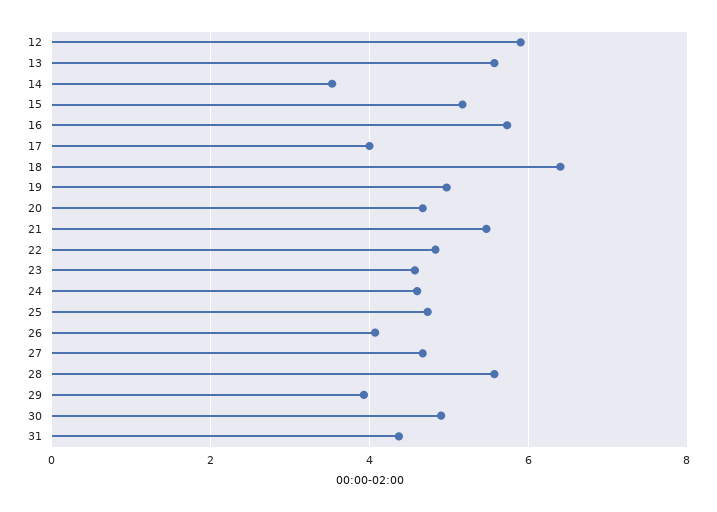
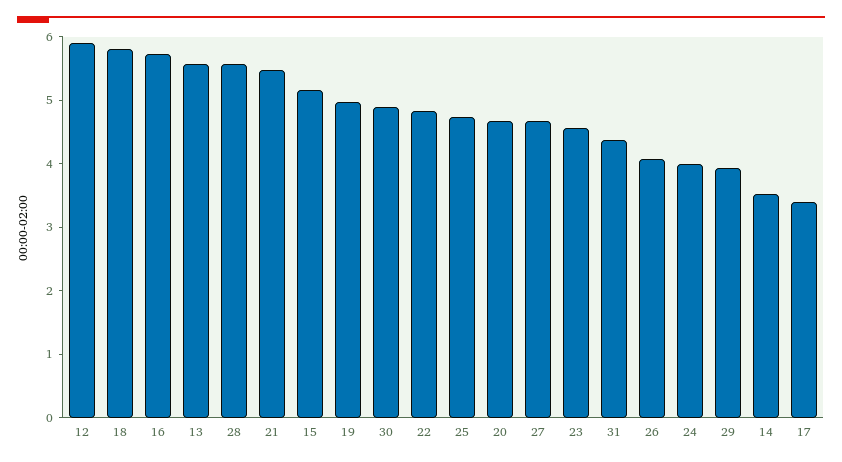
  {
    "12": 6,
    "13": 5.6,
    "14": 3.6,
    "15": 5.2,
    "16": 5.8,
-   "17": 4,
+   "17": 3.4,
-   "18": 6.4,
+   "18": 5.8,
    "19": 5,
    "20": 4.6,
    "21": 5.4,
    "22": 4.8,
    "23": 4.6,
-   "24": 4.6,
+   "24": 4,
    "25": 4.8,
    "26": 4,
    "27": 4.6,
    "28": 5.6,
    "29": 4,
    "30": 5,
    "31": 4.4
  }

